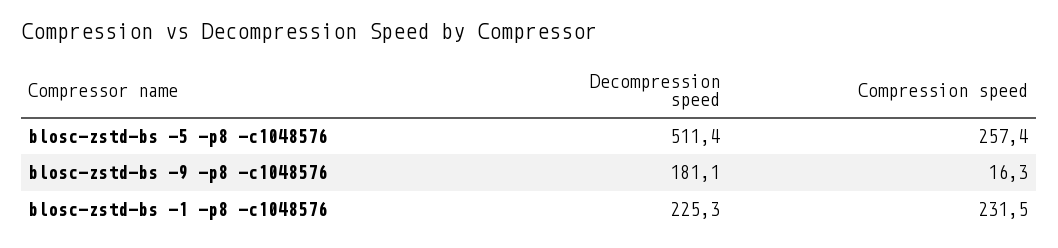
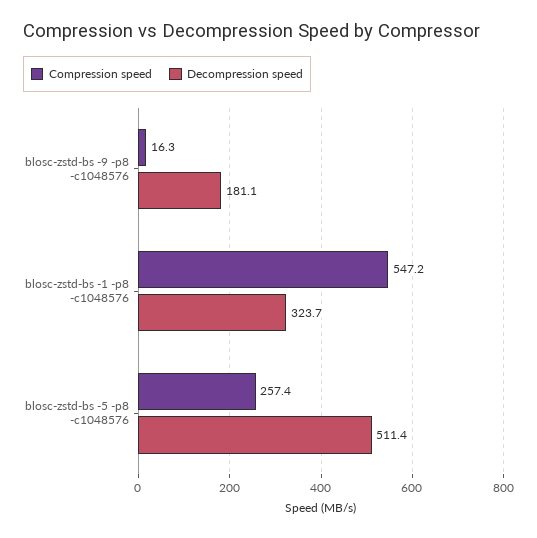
  {
    "Decompression speed": {
      "blosc-zstd-bs -5 -p8 -c1048576": 511.4,
      "blosc-zstd-bs -9 -p8 -c1048576": 181.1,
-     "blosc-zstd-bs -1 -p8 -c1048576": 225.3
+     "blosc-zstd-bs -1 -p8 -c1048576": 323.7
    },
    "Compression speed": {
      "blosc-zstd-bs -5 -p8 -c1048576": 257.4,
      "blosc-zstd-bs -9 -p8 -c1048576": 16.3,
-     "blosc-zstd-bs -1 -p8 -c1048576": 231.5
+     "blosc-zstd-bs -1 -p8 -c1048576": 547.2
    }
  }

